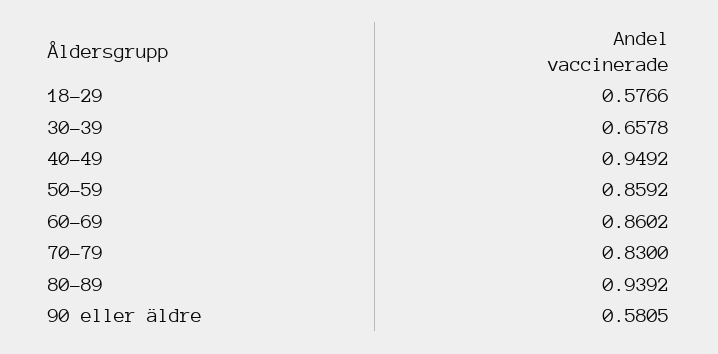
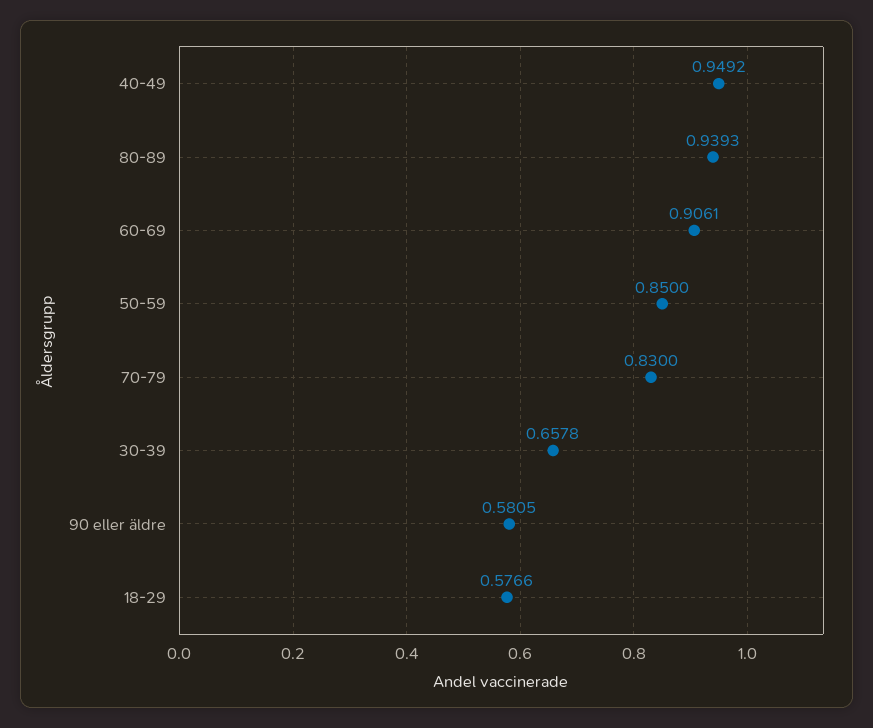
  {
    "18-29": 0.5766,
    "30-39": 0.6578,
    "40-49": 0.9492,
-   "50-59": 0.8592,
+   "50-59": 0.85,
-   "60-69": 0.8602,
+   "60-69": 0.9061,
    "70-79": 0.83,
-   "80-89": 0.9392,
+   "80-89": 0.9393,
    "90 eller äldre": 0.5805
  }

